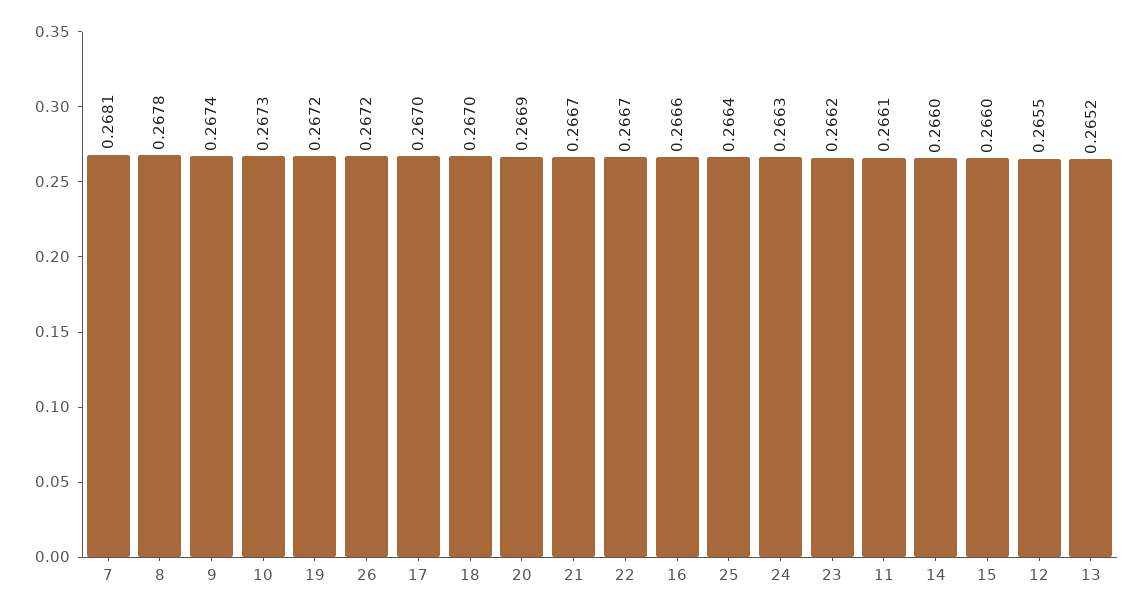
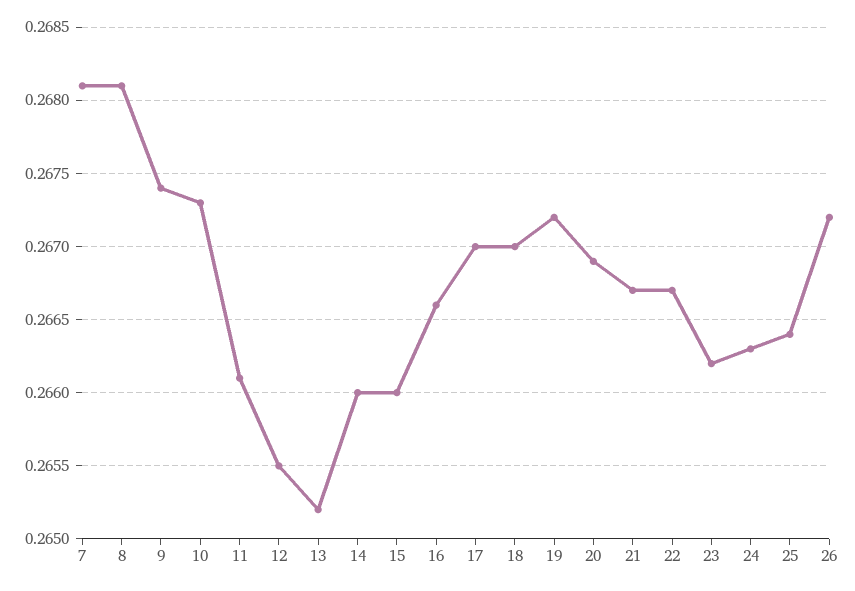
  {
    "7": 0.2681,
-   "8": 0.2678,
+   "8": 0.2681,
    "9": 0.2674,
    "10": 0.2673,
    "19": 0.2672,
    "26": 0.2672,
    "17": 0.267,
    "18": 0.267,
    "20": 0.2669,
    "21": 0.2667,
    "22": 0.2667,
    "16": 0.2666,
    "25": 0.2664,
    "24": 0.2663,
    "23": 0.2662,
    "11": 0.2661,
    "14": 0.266,
    "15": 0.266,
    "12": 0.2655,
    "13": 0.2652
  }

